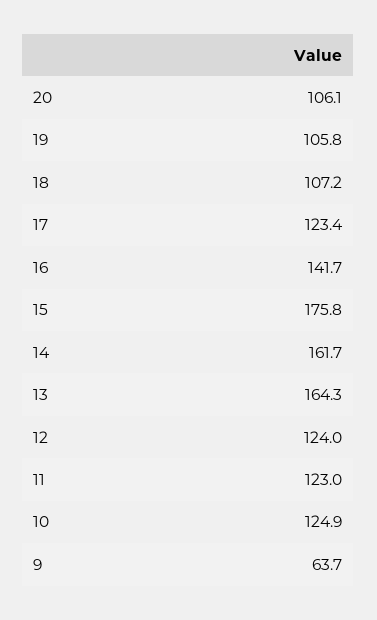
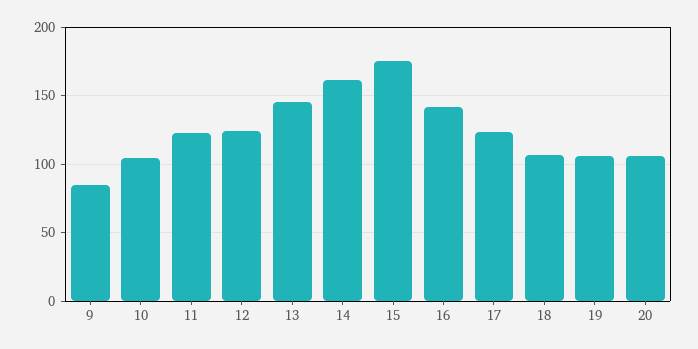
  {
    "20": 106.1,
    "19": 105.8,
    "18": 107.2,
    "17": 123.4,
    "16": 141.7,
    "15": 175.8,
    "14": 161.7,
-   "13": 164.3,
+   "13": 145,
    "12": 124,
    "11": 123,
-   "10": 124.9,
+   "10": 105,
-   "9": 63.7
+   "9": 85
  }

